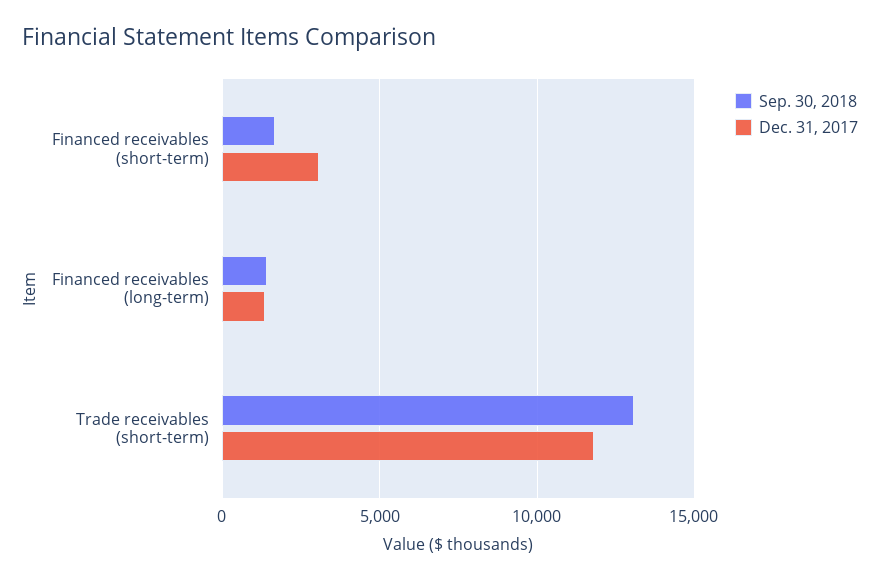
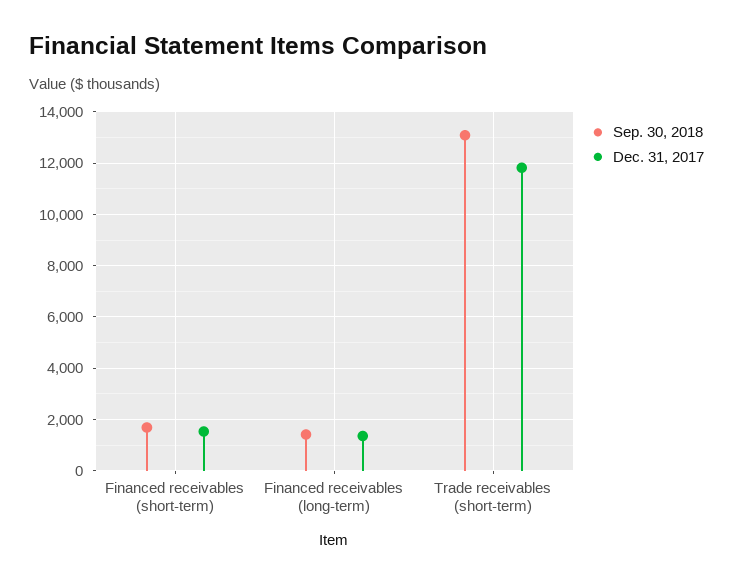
  {
    "Sep. 30, 2018": {
      "Financed receivables (short-term)": 1750,
      "Financed receivables (long-term)": 1500,
      "Trade receivables (short-term)": 13000
    },
    "Dec. 31, 2017": {
-     "Financed receivables (short-term)": 3000,
+     "Financed receivables (short-term)": 1500,
      "Financed receivables (long-term)": 1250,
      "Trade receivables (short-term)": 11750
    }
  }

